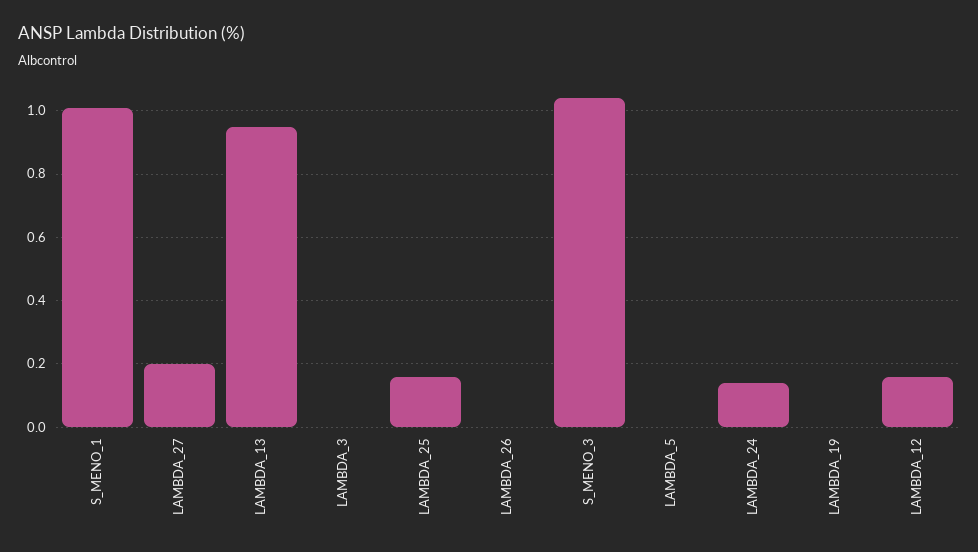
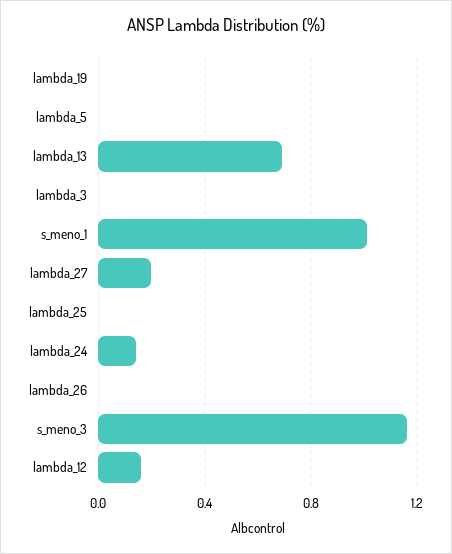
  {
    "S_MENO_1": 1,
    "LAMBDA_27": 0.2,
-   "LAMBDA_13": 0.95,
+   "LAMBDA_13": 0.7,
    "LAMBDA_3": 0,
-   "LAMBDA_25": 0.15,
+   "LAMBDA_25": 0,
    "LAMBDA_26": 0,
-   "S_MENO_3": 1.05,
+   "S_MENO_3": 1.15,
    "LAMBDA_5": 0,
    "LAMBDA_24": 0.15,
    "LAMBDA_19": 0,
    "LAMBDA_12": 0.15
  }

